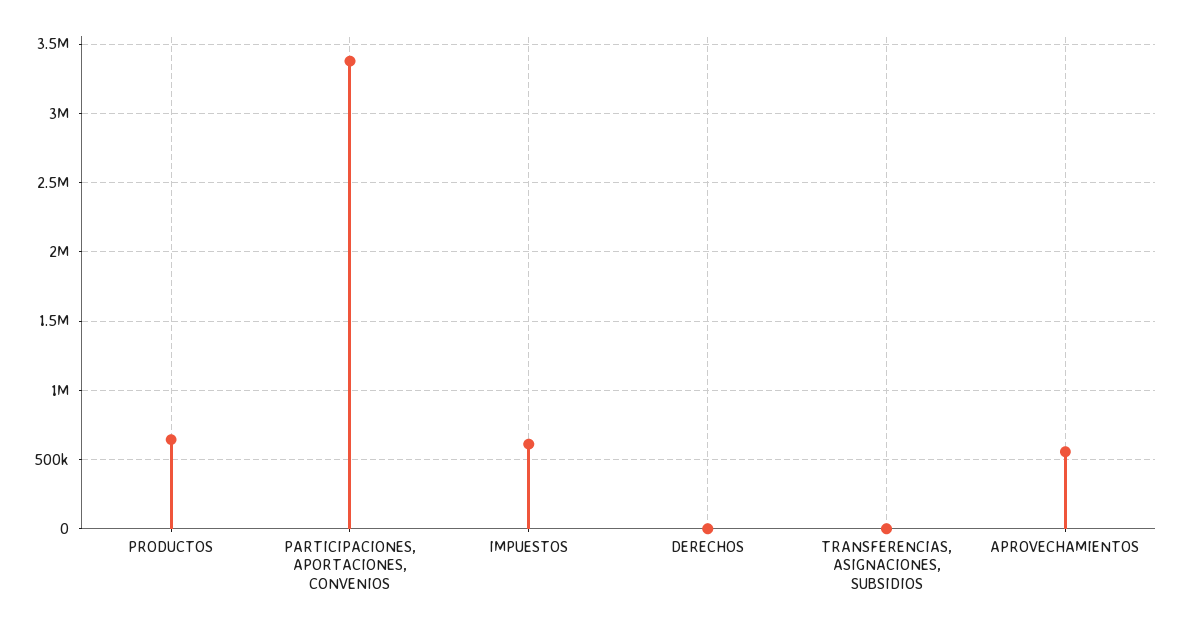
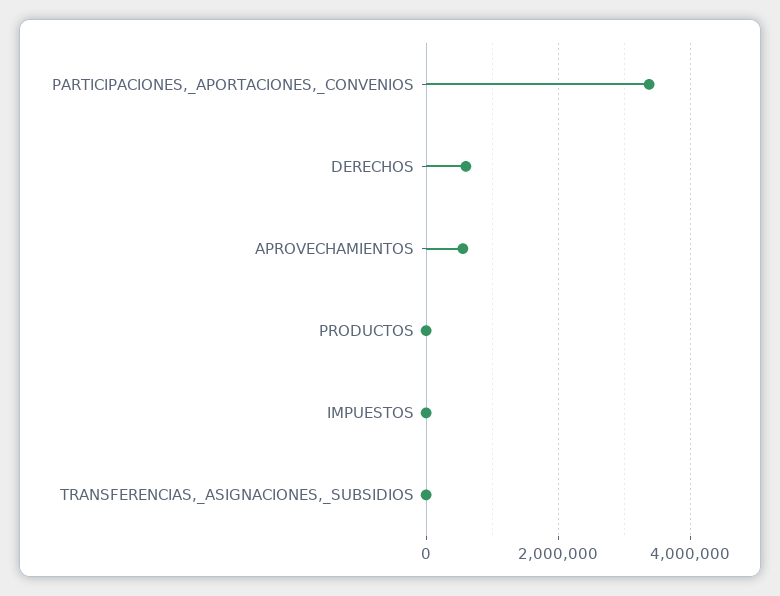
  {
-   "PRODUCTOS": 650000,
+   "PRODUCTOS": 0,
    "PARTICIPACIONES, APORTACIONES, CONVENIOS": 3400000,
-   "IMPUESTOS": 600000,
+   "IMPUESTOS": 0,
-   "DERECHOS": 0,
+   "DERECHOS": 600000,
    "TRANSFERENCIAS, ASIGNACIONES, SUBSIDIOS": 0,
    "APROVECHAMIENTOS": 550000
  }

